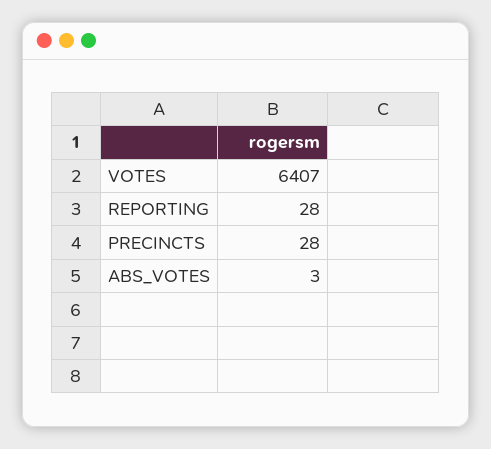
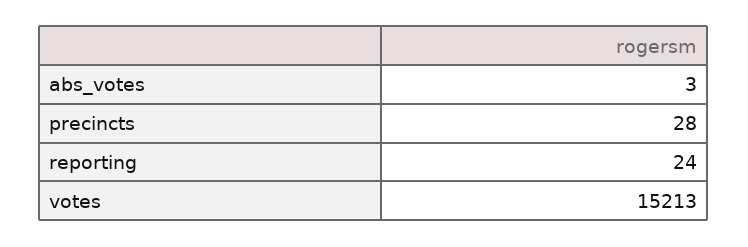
  {
-   "VOTES": 6407,
+   "VOTES": 15213,
-   "REPORTING": 28,
+   "REPORTING": 24,
    "PRECINCTS": 28,
    "ABS_VOTES": 3
  }

